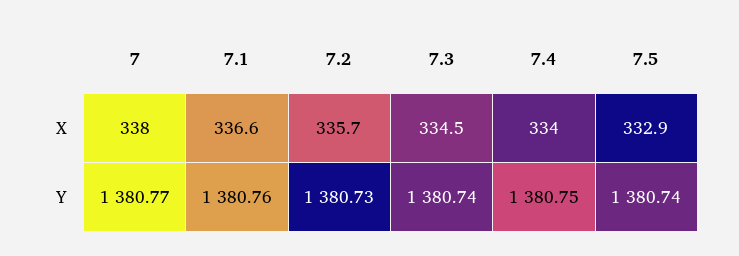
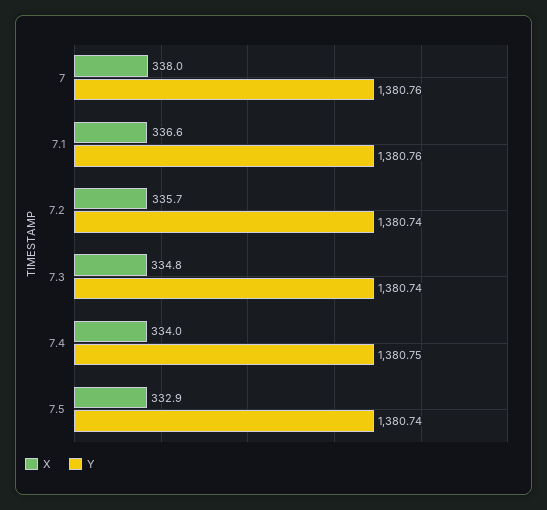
  {
    "X": {
      "7": 338,
      "7.1": 336.6,
      "7.2": 335.7,
-     "7.3": 334.5,
+     "7.3": 334.8,
      "7.4": 334,
      "7.5": 332.9
    },
    "Y": {
-     "7": 1380.77,
+     "7": 1380.76,
      "7.1": 1380.76,
-     "7.2": 1380.73,
+     "7.2": 1380.74,
      "7.3": 1380.74,
      "7.4": 1380.75,
      "7.5": 1380.74
    }
  }

